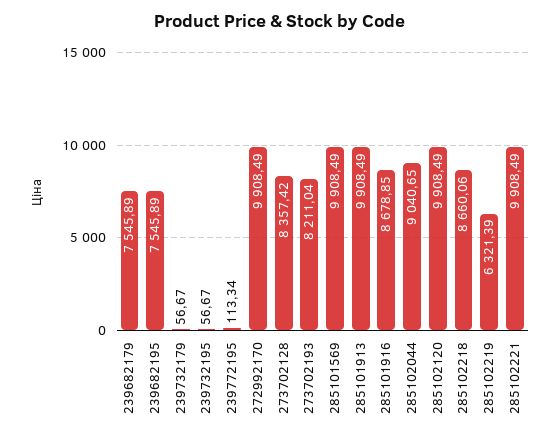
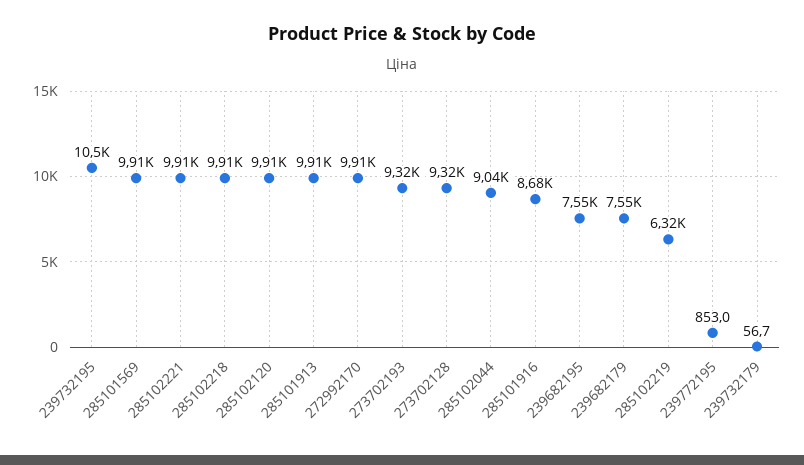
  {
    "239682179": 7545.89,
    "239682195": 7545.89,
    "239732179": 56.67,
-   "239732195": 56.67,
+   "239732195": 10500,
-   "239772195": 113.34,
+   "239772195": 853,
    "272992170": 9908.49,
-   "273702128": 8357.42,
+   "273702128": 9320,
-   "273702193": 8211.04,
+   "273702193": 9320,
    "285101569": 9908.49,
    "285101913": 9908.49,
    "285101916": 8678.85,
    "285102044": 9040.65,
    "285102120": 9908.49,
-   "285102218": 8660.06,
+   "285102218": 9910,
    "285102219": 6321.39,
    "285102221": 9908.49
  }

